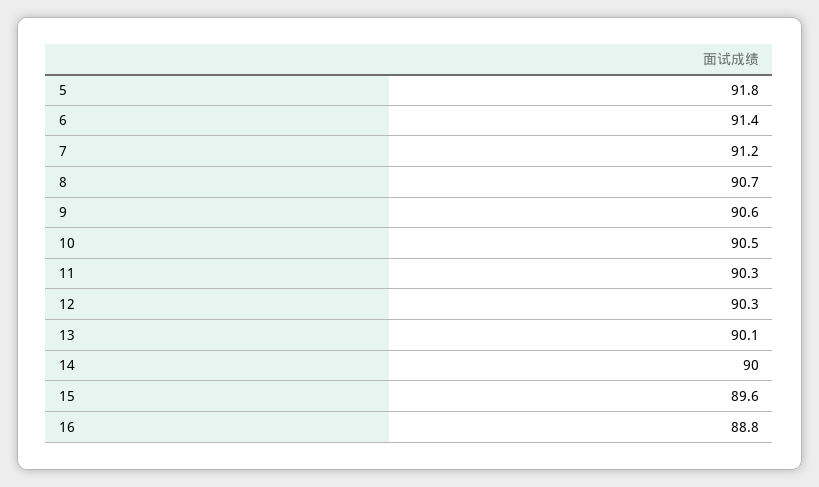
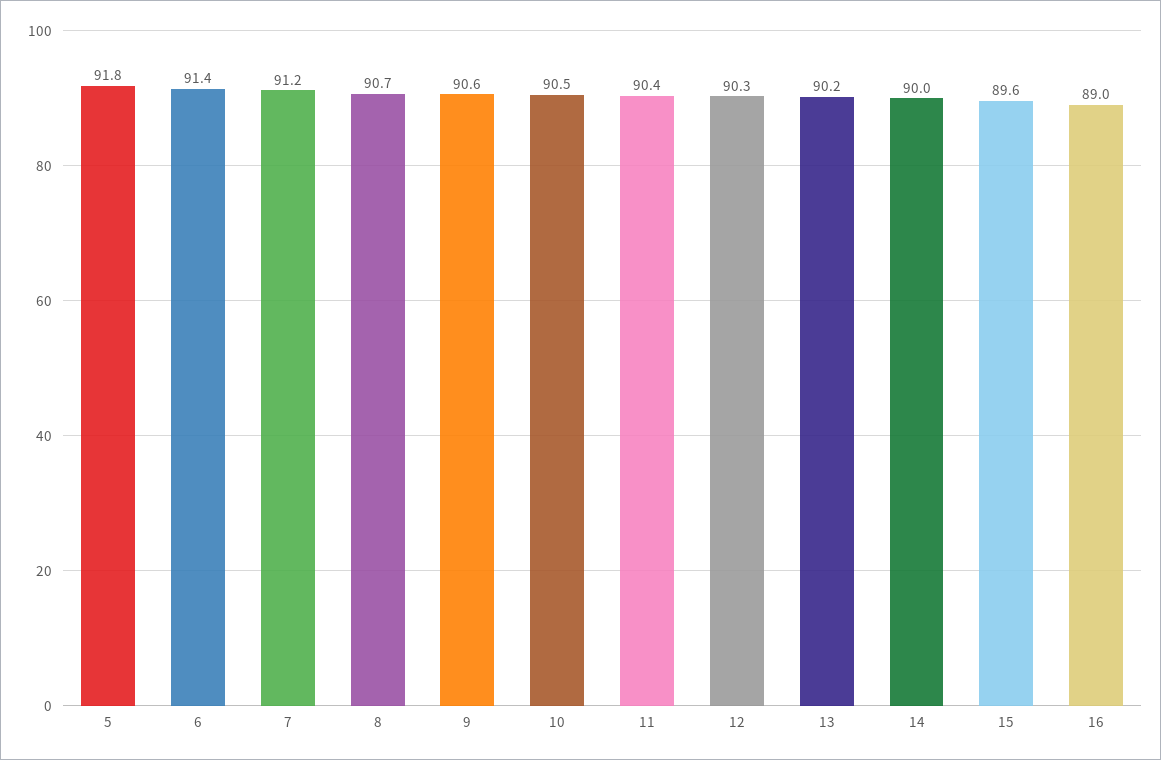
  {
    "5": 91.8,
    "6": 91.4,
    "7": 91.2,
    "8": 90.7,
    "9": 90.6,
    "10": 90.5,
-   "11": 90.3,
+   "11": 90.4,
    "12": 90.3,
-   "13": 90.1,
+   "13": 90.2,
    "14": 90,
    "15": 89.6,
-   "16": 88.8
+   "16": 89
  }

